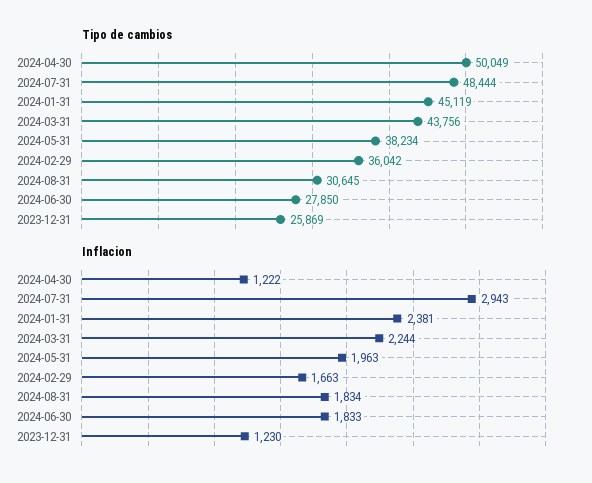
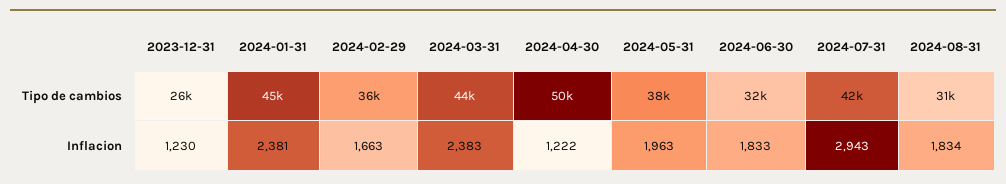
  {
    "Tipo de cambios": {
      "2024-04-30": 50049,
-     "2024-07-31": 48444,
+     "2024-07-31": 42000,
      "2024-01-31": 45119,
      "2024-03-31": 43756,
      "2024-05-31": 38234,
      "2024-02-29": 36042,
      "2024-08-31": 30645,
-     "2024-06-30": 27850,
+     "2024-06-30": 32000,
      "2023-12-31": 25869
    },
    "Inflacion": {
      "2024-04-30": 1222,
      "2024-07-31": 2943,
      "2024-01-31": 2381,
-     "2024-03-31": 2244,
+     "2024-03-31": 2383,
      "2024-05-31": 1963,
      "2024-02-29": 1663,
      "2024-08-31": 1834,
      "2024-06-30": 1833,
      "2023-12-31": 1230
    }
  }

